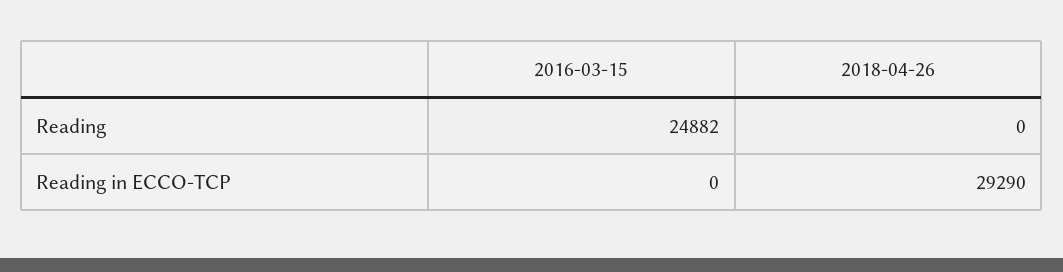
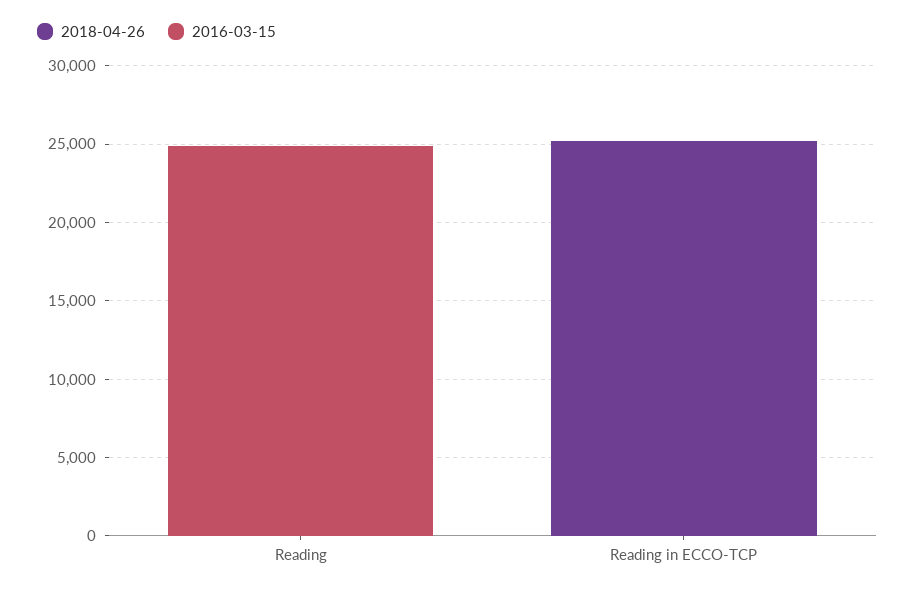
  {
    "2016-03-15": {
      "Reading": 24882,
      "Reading in ECCO-TCP": 0
    },
    "2018-04-26": {
      "Reading": 0,
-     "Reading in ECCO-TCP": 29290
+     "Reading in ECCO-TCP": 25000
    }
  }

